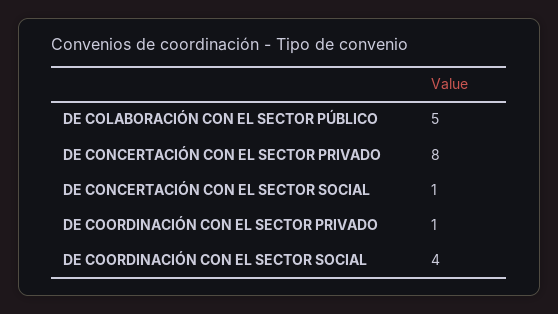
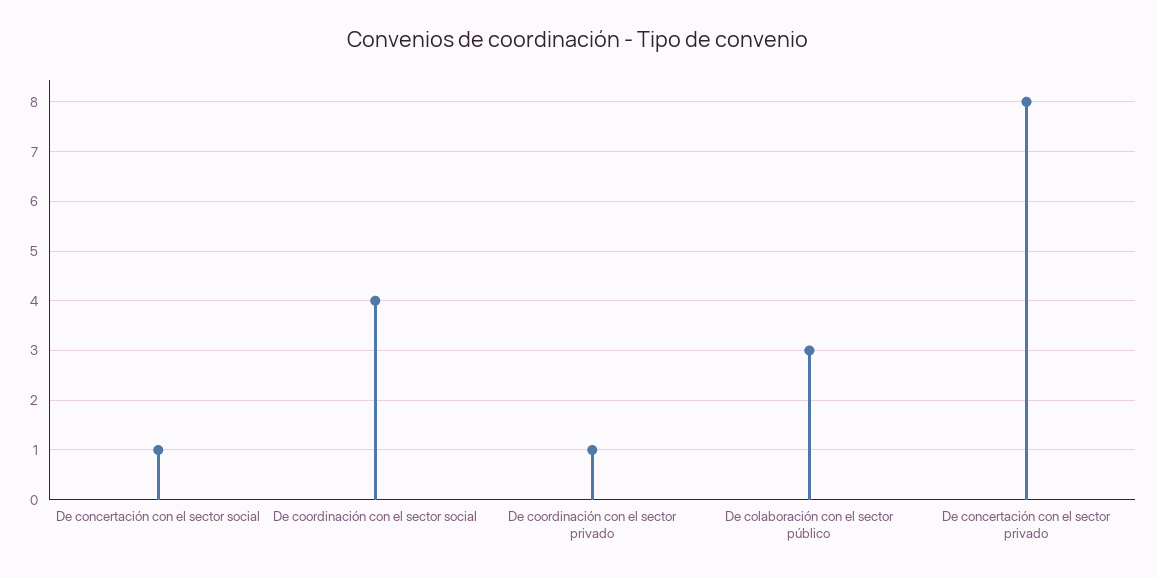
  {
-   "DE COLABORACIÓN CON EL SECTOR PÚBLICO": 5,
+   "DE COLABORACIÓN CON EL SECTOR PÚBLICO": 3,
    "DE CONCERTACIÓN CON EL SECTOR PRIVADO": 8,
    "DE CONCERTACIÓN CON EL SECTOR SOCIAL": 1,
    "DE COORDINACIÓN CON EL SECTOR PRIVADO": 1,
    "DE COORDINACIÓN CON EL SECTOR SOCIAL": 4
  }

